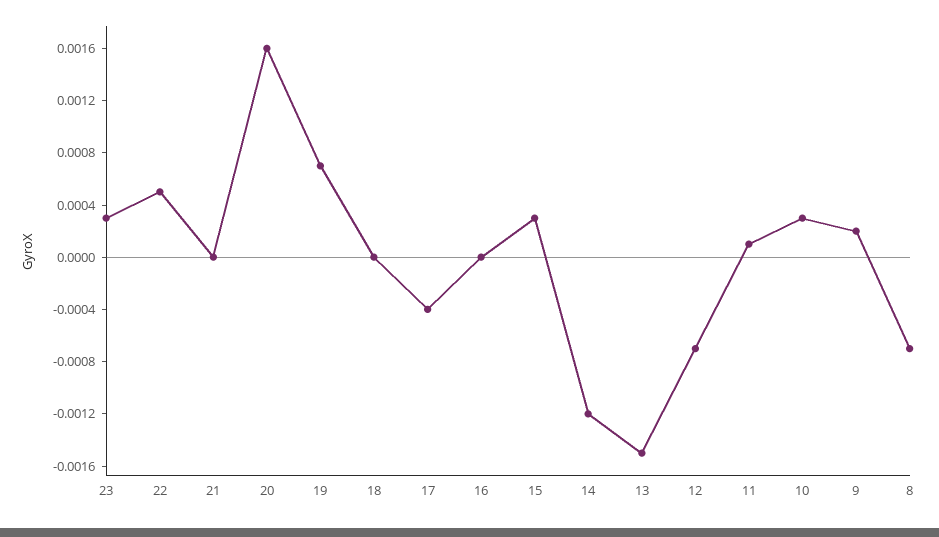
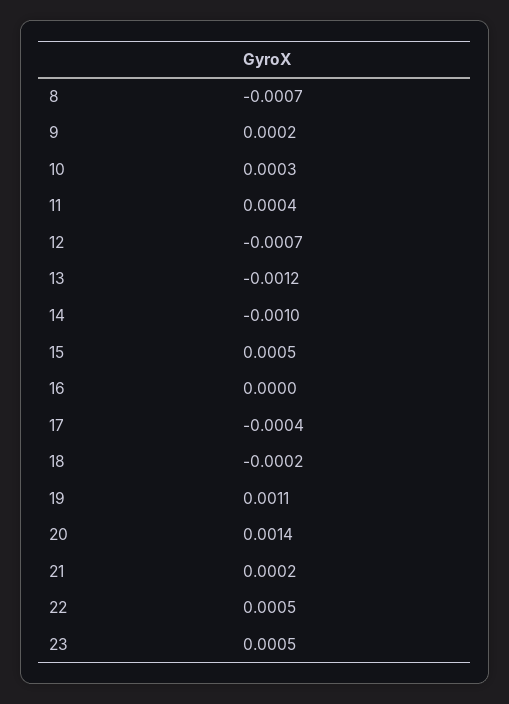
  {
-   "23": 0.0003,
+   "23": 0.0005,
    "22": 0.0005,
-   "21": 0,
+   "21": 0.0002,
-   "20": 0.0016,
+   "20": 0.0014,
-   "19": 0.0007,
+   "19": 0.0011,
-   "18": 0,
+   "18": -0.0002,
    "17": -0.0004,
    "16": 0,
-   "15": 0.0003,
+   "15": 0.0005,
-   "14": -0.0012,
+   "14": -0.001,
-   "13": -0.0015,
+   "13": -0.0012,
    "12": -0.0007,
-   "11": 0.0001,
+   "11": 0.0004,
    "10": 0.0003,
    "9": 0.0002,
    "8": -0.0007
  }

